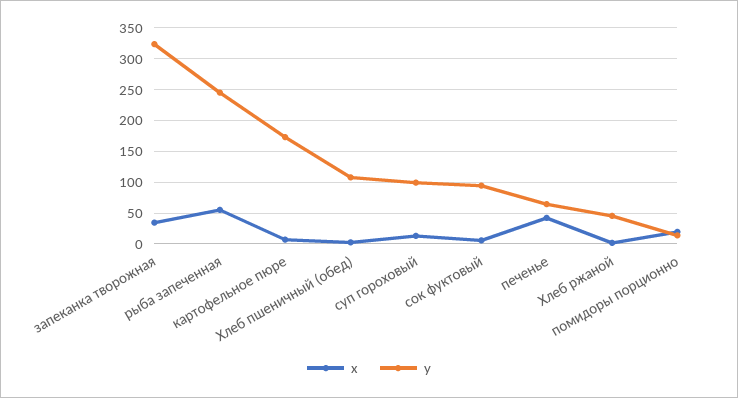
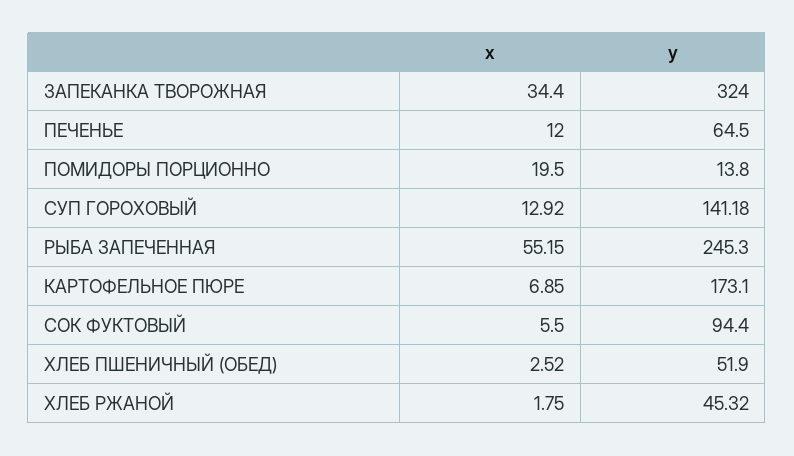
  {
    "x": {
      "запеканка творожная": 34.4,
      "рыба запеченная": 55.15,
      "картофельное пюре": 6.85,
      "Хлеб пшеничный (обед)": 2.52,
      "суп гороховый": 12.92,
      "сок фуктовый": 5.5,
-     "печенье": 40,
+     "печенье": 12,
      "Хлеб ржаной": 1.75,
      "помидоры порционно": 19.5
    },
    "y": {
      "запеканка творожная": 324,
      "рыба запеченная": 245.3,
      "картофельное пюре": 173.1,
-     "Хлеб пшеничный (обед)": 110,
+     "Хлеб пшеничный (обед)": 51.9,
-     "суп гороховый": 100,
+     "суп гороховый": 141.18,
      "сок фуктовый": 94.4,
      "печенье": 64.5,
      "Хлеб ржаной": 45.32,
      "помидоры порционно": 13.8
    }
  }

